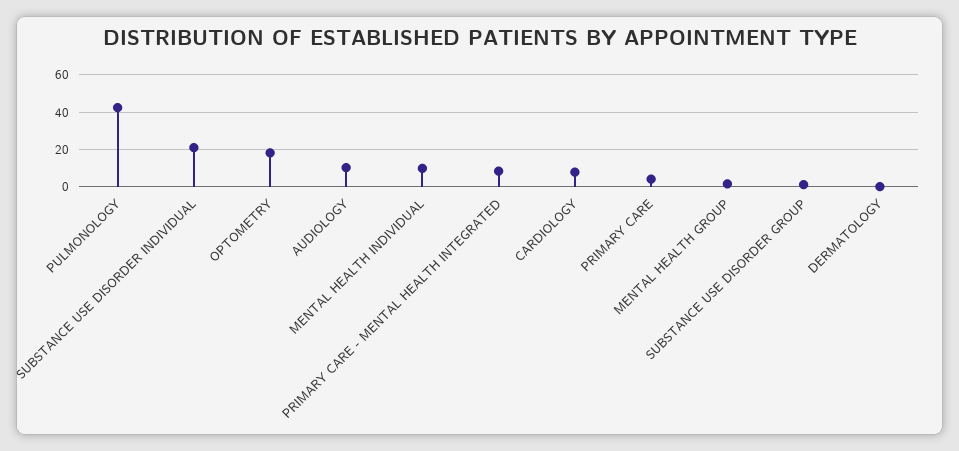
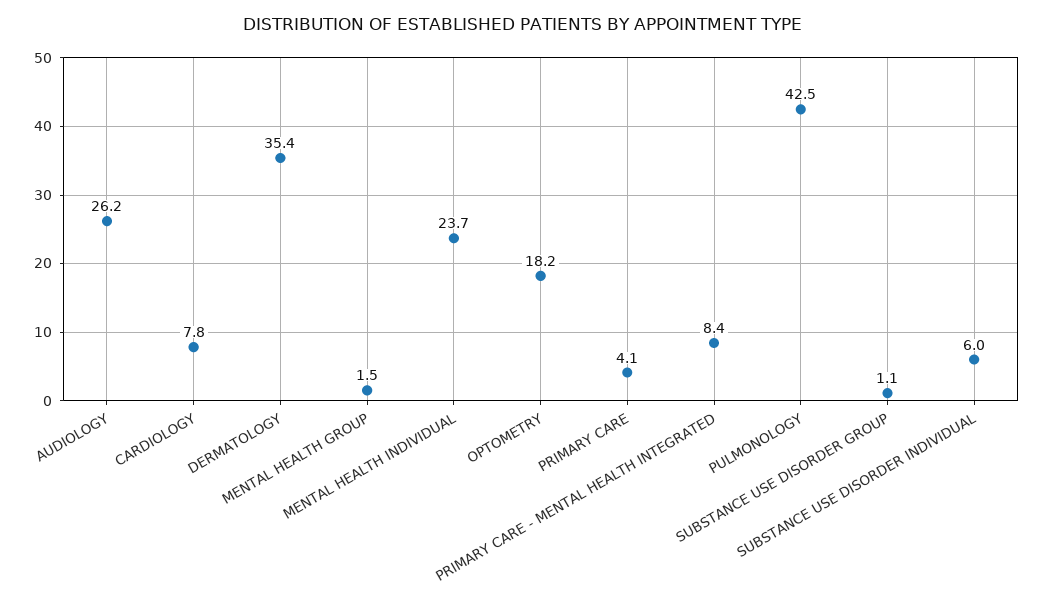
  {
    "PULMONOLOGY": 42.5,
-   "SUBSTANCE USE DISORDER INDIVIDUAL": 20,
+   "SUBSTANCE USE DISORDER INDIVIDUAL": 6,
    "OPTOMETRY": 18.2,
-   "AUDIOLOGY": 10,
+   "AUDIOLOGY": 26.2,
-   "MENTAL HEALTH INDIVIDUAL": 10,
+   "MENTAL HEALTH INDIVIDUAL": 23.7,
    "PRIMARY CARE - MENTAL HEALTH INTEGRATED": 8.4,
    "CARDIOLOGY": 7.8,
    "PRIMARY CARE": 4.1,
    "MENTAL HEALTH GROUP": 1.5,
    "SUBSTANCE USE DISORDER GROUP": 1.1,
-   "DERMATOLOGY": 0
+   "DERMATOLOGY": 35.4
  }

